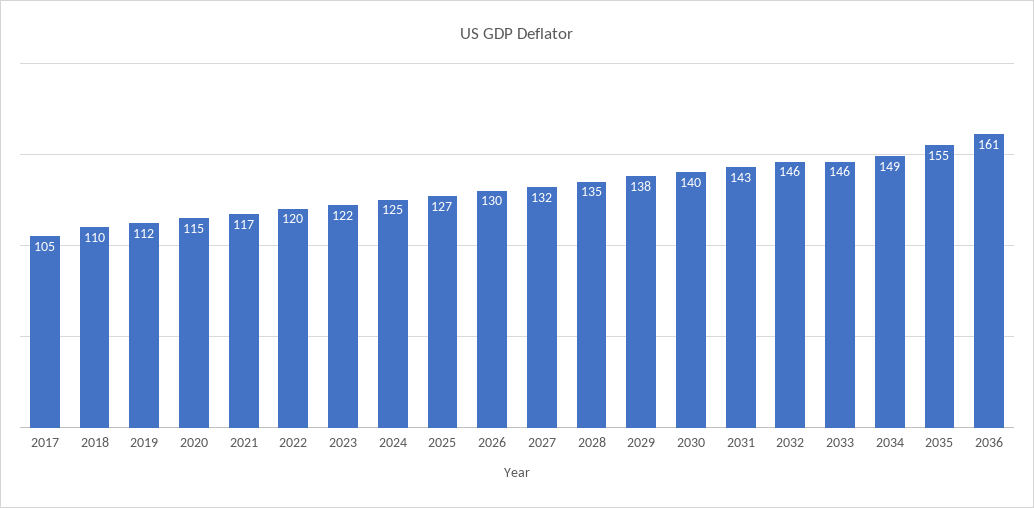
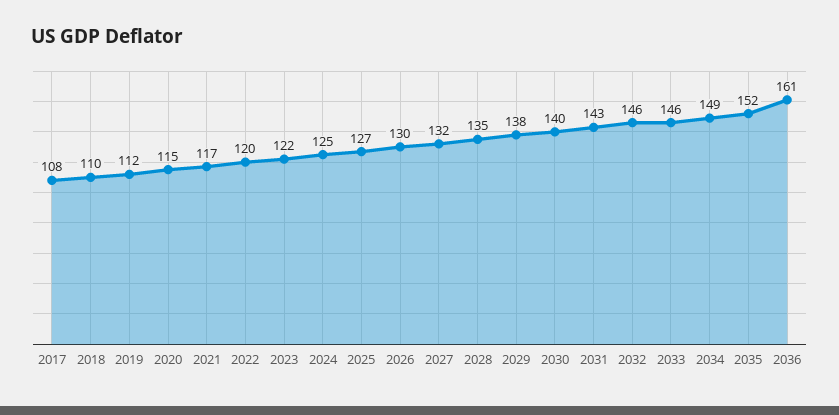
  {
-   "2017": 105,
+   "2017": 108,
    "2018": 110,
    "2019": 112,
    "2020": 115,
    "2021": 117,
    "2022": 120,
    "2023": 122,
    "2024": 125,
    "2025": 127,
    "2026": 130,
    "2027": 132,
    "2028": 135,
    "2029": 138,
    "2030": 140,
    "2031": 143,
    "2032": 146,
    "2033": 146,
    "2034": 149,
-   "2035": 155,
+   "2035": 152,
    "2036": 161
  }

